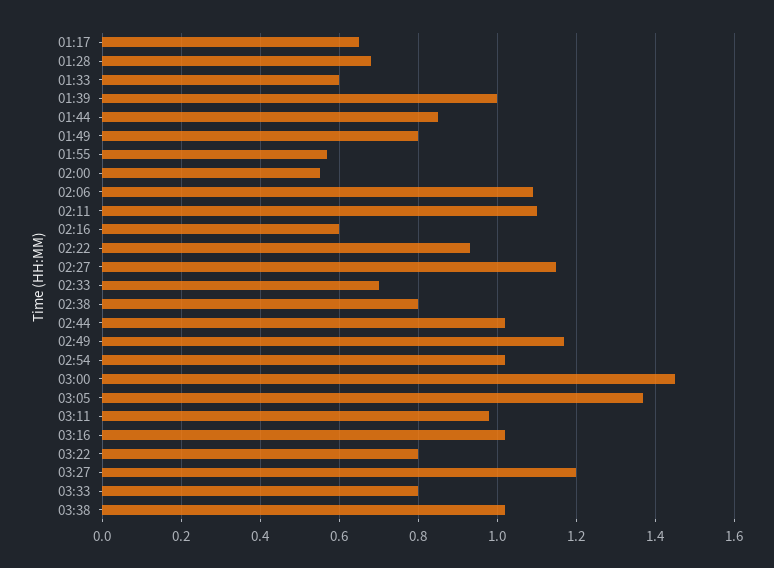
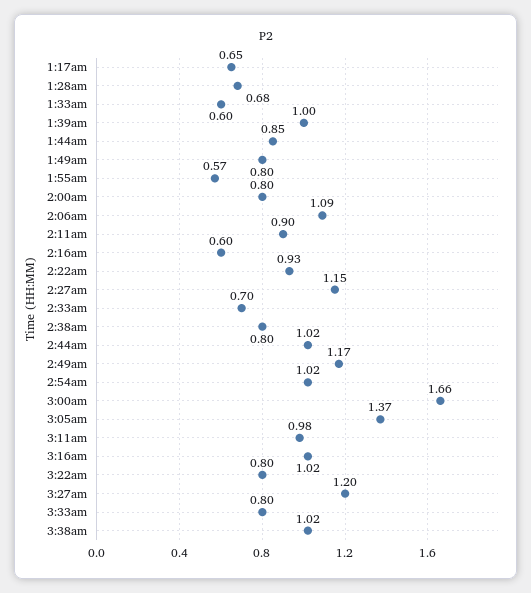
  {
    "01:17": 0.65,
    "01:28": 0.68,
    "01:33": 0.6,
    "01:39": 1,
    "01:44": 0.85,
    "01:49": 0.8,
    "01:55": 0.57,
-   "02:00": 0.55,
+   "02:00": 0.8,
    "02:06": 1.09,
-   "02:11": 1.1,
+   "02:11": 0.9,
    "02:16": 0.6,
    "02:22": 0.93,
    "02:27": 1.15,
    "02:33": 0.7,
    "02:38": 0.8,
    "02:44": 1.02,
    "02:49": 1.17,
    "02:54": 1.02,
-   "03:00": 1.45,
+   "03:00": 1.66,
    "03:05": 1.37,
    "03:11": 0.98,
    "03:16": 1.02,
    "03:22": 0.8,
    "03:27": 1.2,
    "03:33": 0.8,
    "03:38": 1.02
  }

